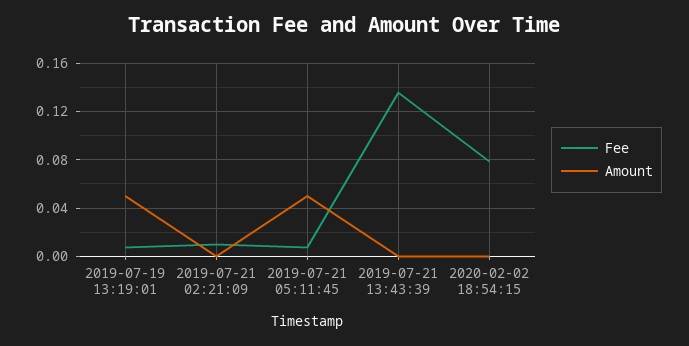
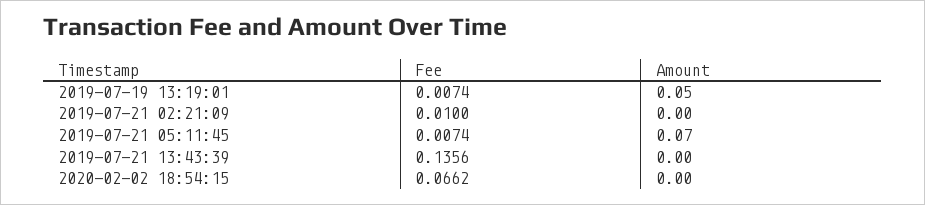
  {
    "Fee": {
      "2019-07-19 13:19:01": 0.0074,
      "2019-07-21 02:21:09": 0.01,
      "2019-07-21 05:11:45": 0.0074,
      "2019-07-21 13:43:39": 0.1356,
-     "2020-02-02 18:54:15": 0.08
+     "2020-02-02 18:54:15": 0.0662
    },
    "Amount": {
      "2019-07-19 13:19:01": 0.05,
      "2019-07-21 02:21:09": 0,
-     "2019-07-21 05:11:45": 0.05,
+     "2019-07-21 05:11:45": 0.07,
      "2019-07-21 13:43:39": 0,
      "2020-02-02 18:54:15": 0
    }
  }

